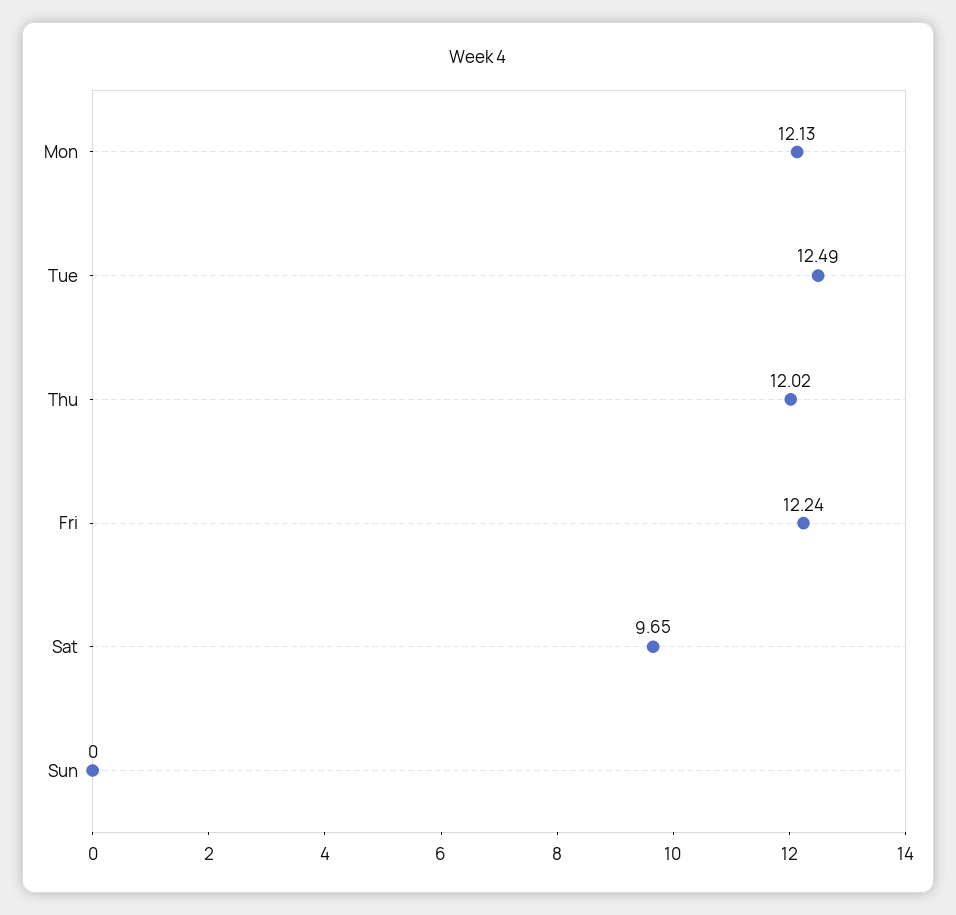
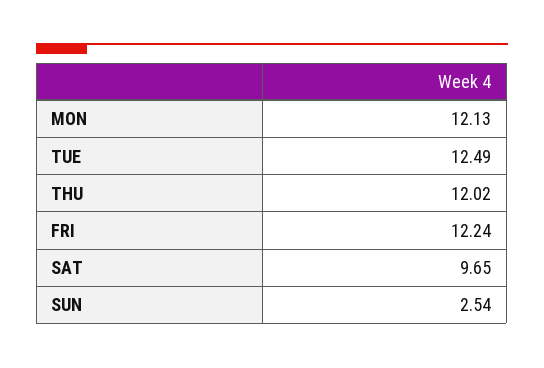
  {
    "Mon": 12.13,
    "Tue": 12.49,
    "Thu": 12.02,
    "Fri": 12.24,
    "Sat": 9.65,
-   "Sun": 0
+   "Sun": 2.54
  }

